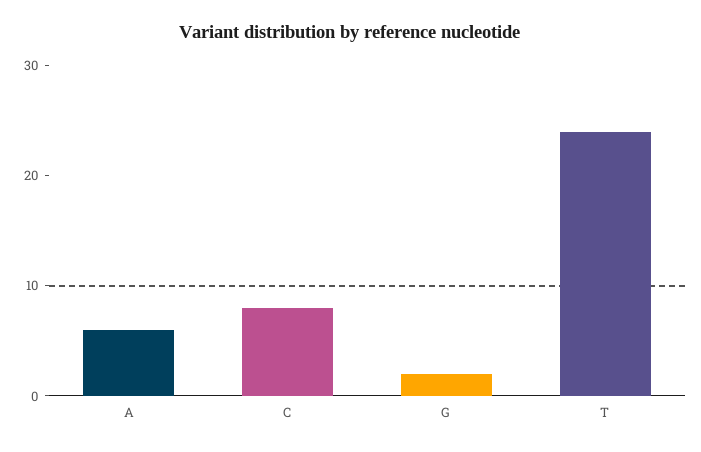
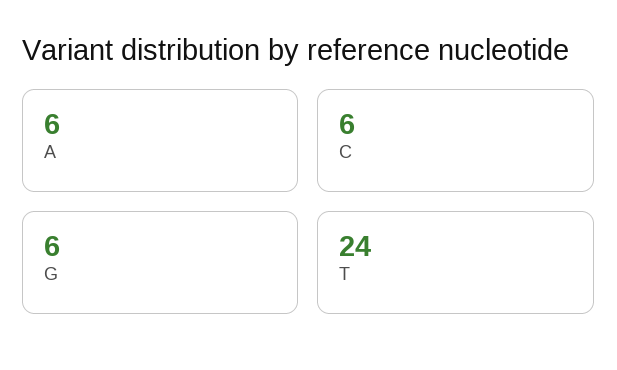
  {
    "A": 6,
-   "C": 8,
+   "C": 6,
-   "G": 2,
+   "G": 6,
    "T": 24
  }

